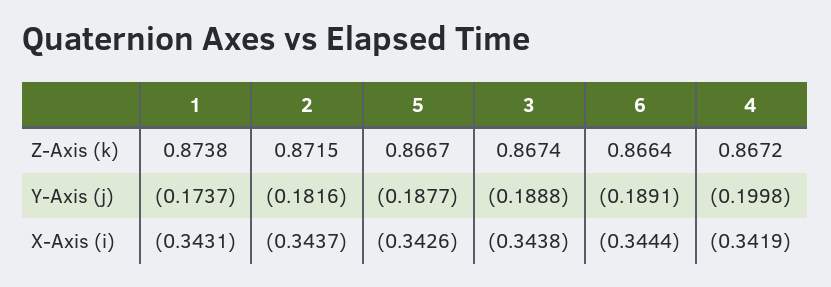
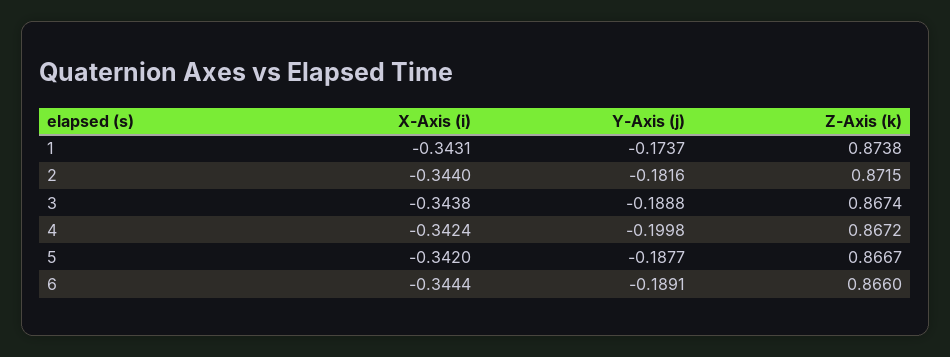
  {
    "1": {
      "Z-Axis (k)": 0.8738,
      "Y-Axis (j)": -0.1737,
      "X-Axis (i)": -0.3431
    },
    "2": {
      "Z-Axis (k)": 0.8715,
      "Y-Axis (j)": -0.1816,
-     "X-Axis (i)": -0.3437
+     "X-Axis (i)": -0.344
    },
    "5": {
      "Z-Axis (k)": 0.8667,
      "Y-Axis (j)": -0.1877,
-     "X-Axis (i)": -0.3426
+     "X-Axis (i)": -0.342
    },
    "3": {
      "Z-Axis (k)": 0.8674,
      "Y-Axis (j)": -0.1888,
      "X-Axis (i)": -0.3438
    },
    "6": {
-     "Z-Axis (k)": 0.8664,
+     "Z-Axis (k)": 0.866,
      "Y-Axis (j)": -0.1891,
      "X-Axis (i)": -0.3444
    },
    "4": {
      "Z-Axis (k)": 0.8672,
      "Y-Axis (j)": -0.1998,
-     "X-Axis (i)": -0.3419
+     "X-Axis (i)": -0.3424
    }
  }

